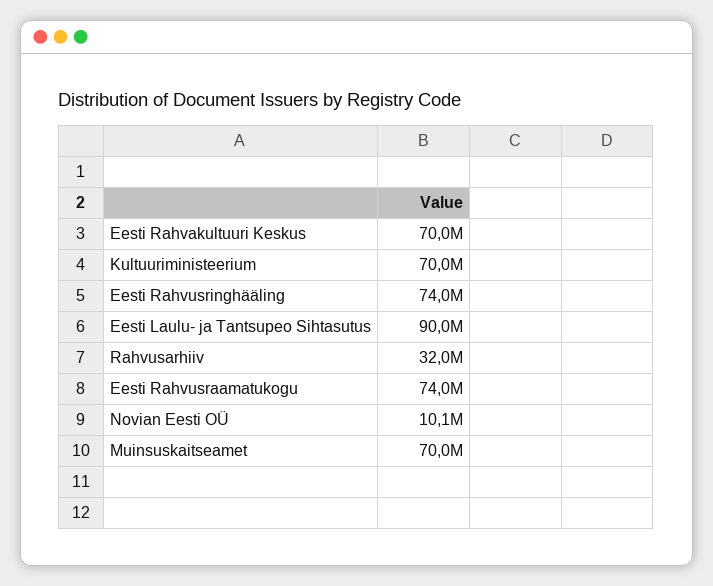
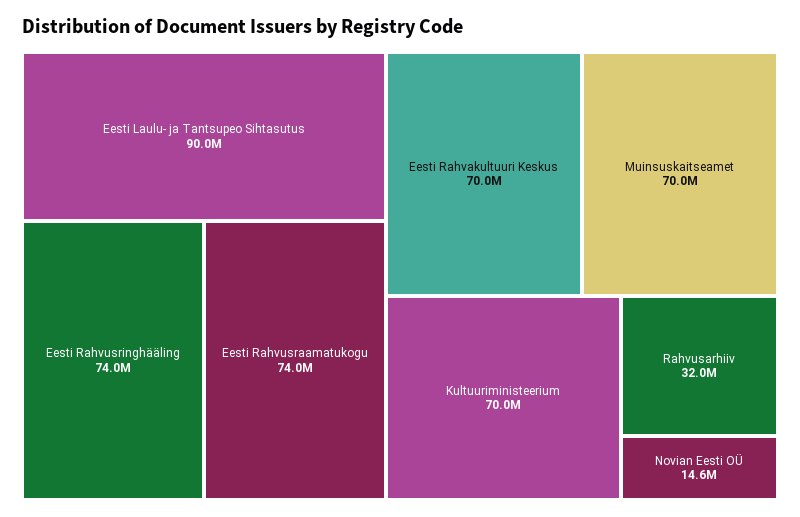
  {
    "Eesti Rahvakultuuri Keskus": 70000000,
    "Kultuuriministeerium": 70000000,
    "Eesti Rahvusringhääling": 74000000,
    "Eesti Laulu- ja Tantsupeo Sihtasutus": 90000000,
    "Rahvusarhiiv": 32000000,
    "Eesti Rahvusraamatukogu": 74000000,
-   "Novian Eesti OÜ": 10100000,
+   "Novian Eesti OÜ": 14600000,
    "Muinsuskaitseamet": 70000000
  }

